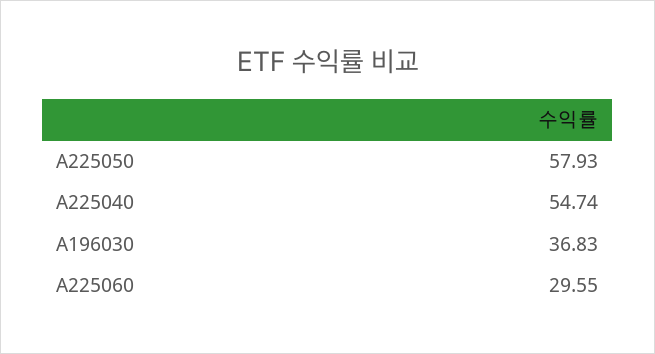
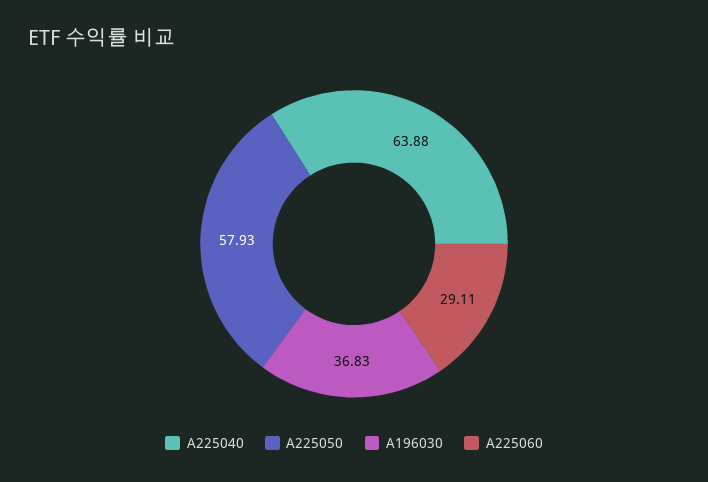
  {
    "A225050": 57.93,
-   "A225040": 54.74,
+   "A225040": 63.88,
    "A196030": 36.83,
-   "A225060": 29.55
+   "A225060": 29.11
  }

